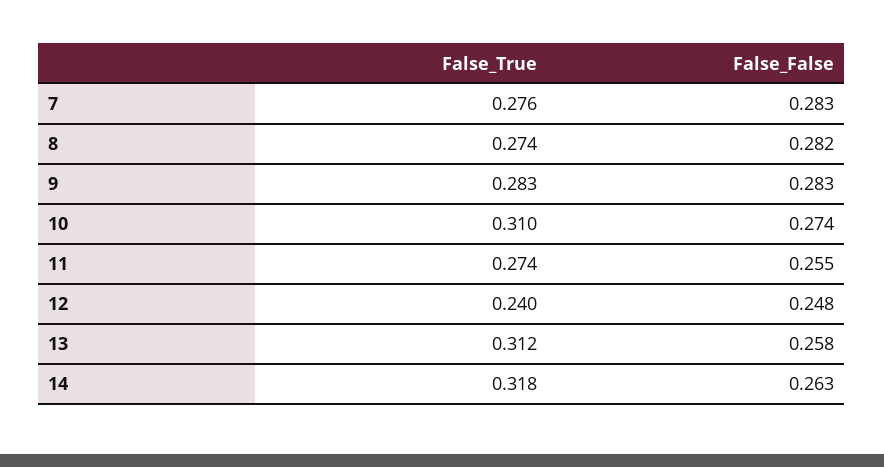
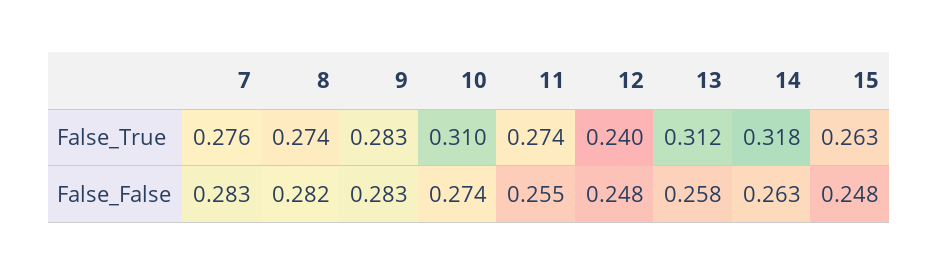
  {
    "False_True": {
      "7": 0.276,
      "8": 0.274,
      "9": 0.283,
      "10": 0.31,
      "11": 0.274,
      "12": 0.24,
      "13": 0.312,
-     "14": 0.318
+     "14": 0.318,
+     "15": 0.263
    },
    "False_False": {
      "7": 0.283,
      "8": 0.282,
      "9": 0.283,
      "10": 0.274,
      "11": 0.255,
      "12": 0.248,
      "13": 0.258,
-     "14": 0.263
+     "14": 0.263,
+     "15": 0.248
    }
  }

